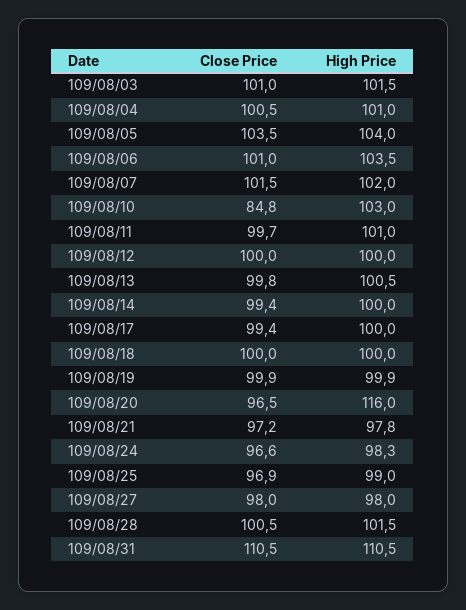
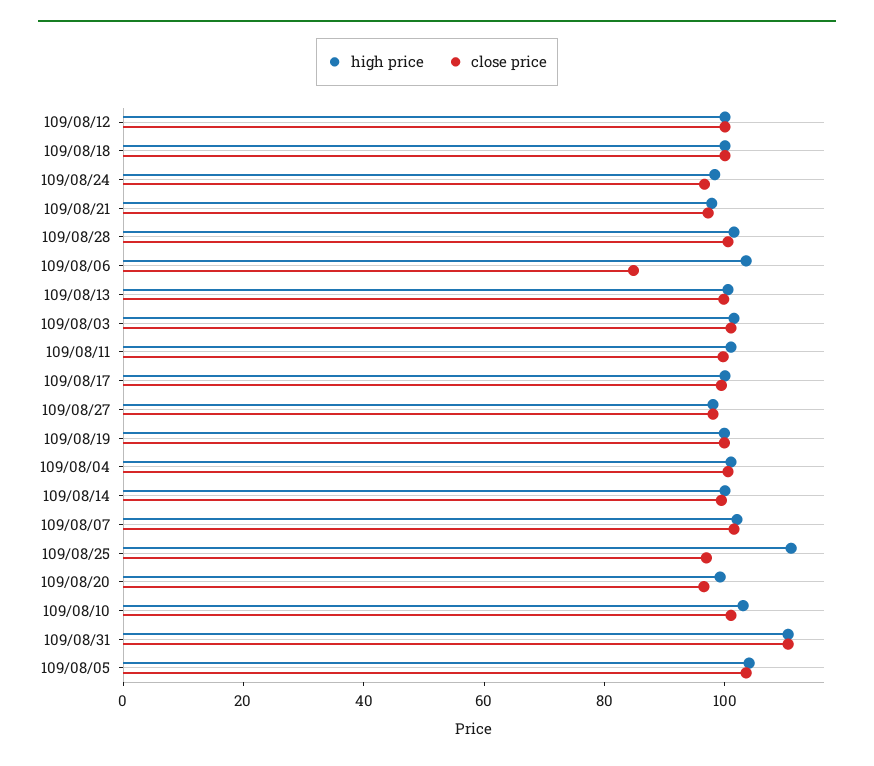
  {
    "Close Price": {
      "109/08/03": 101,
      "109/08/04": 100.5,
      "109/08/05": 103.5,
-     "109/08/06": 101,
+     "109/08/06": 85,
      "109/08/07": 101.5,
-     "109/08/10": 84.8,
+     "109/08/10": 100,
      "109/08/11": 99.7,
      "109/08/12": 100,
      "109/08/13": 99.8,
      "109/08/14": 99.4,
      "109/08/17": 99.4,
      "109/08/18": 100,
      "109/08/19": 99.9,
      "109/08/20": 96.5,
      "109/08/21": 97.2,
      "109/08/24": 96.6,
      "109/08/25": 96.9,
      "109/08/27": 98,
      "109/08/28": 100.5,
      "109/08/31": 110.5
    },
    "High Price": {
      "109/08/03": 101.5,
      "109/08/04": 101,
      "109/08/05": 104,
      "109/08/06": 103.5,
      "109/08/07": 102,
      "109/08/10": 103,
      "109/08/11": 101,
      "109/08/12": 100,
      "109/08/13": 100.5,
      "109/08/14": 100,
      "109/08/17": 100,
      "109/08/18": 100,
      "109/08/19": 99.9,
-     "109/08/20": 116,
+     "109/08/20": 100,
      "109/08/21": 97.8,
      "109/08/24": 98.3,
-     "109/08/25": 99,
+     "109/08/25": 110,
      "109/08/27": 98,
      "109/08/28": 101.5,
      "109/08/31": 110.5
    }
  }

